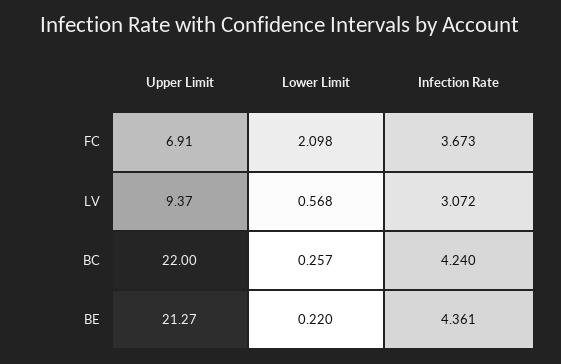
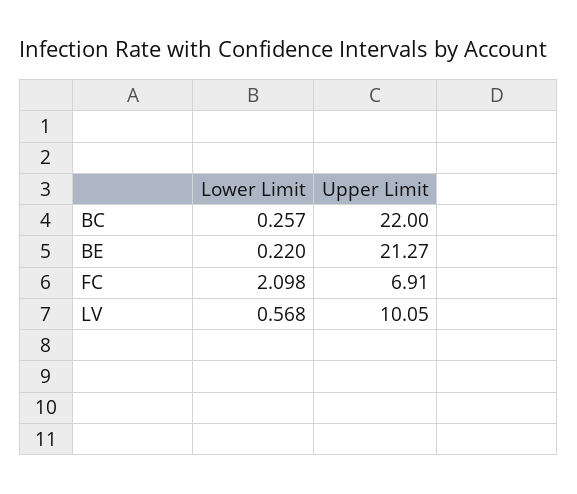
  {
    "Upper Limit": {
      "FC": 6.91,
-     "LV": 9.37,
+     "LV": 10.05,
      "BC": 22,
      "BE": 21.27
    },
    "Lower Limit": {
      "FC": 2.098,
      "LV": 0.568,
      "BC": 0.257,
      "BE": 0.22
-   },
+   }
-   "Infection Rate": {
-     "FC": 3.673,
-     "LV": 3.072,
-     "BC": 4.24,
-     "BE": 4.361
-   }
  }

